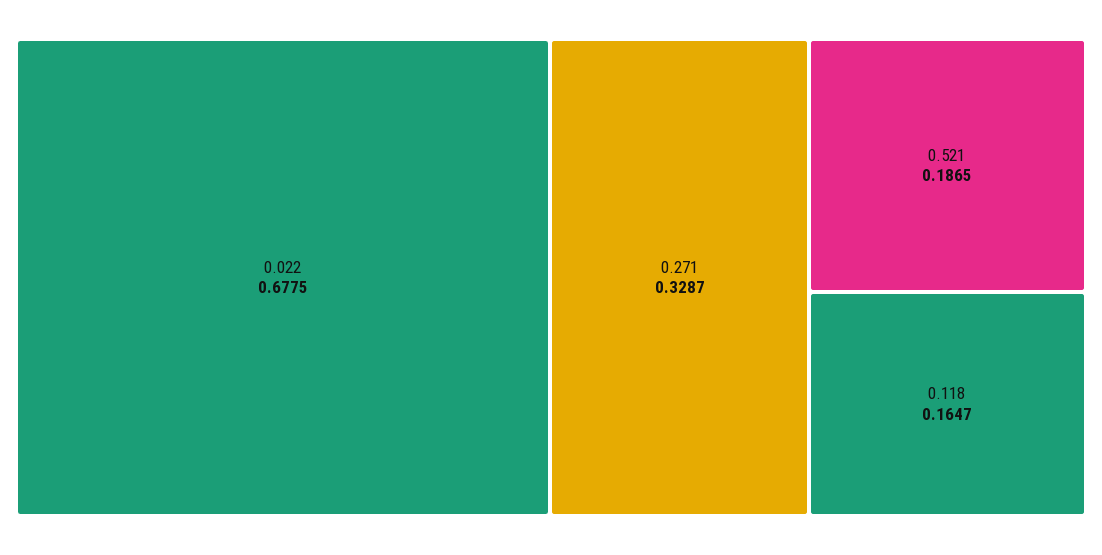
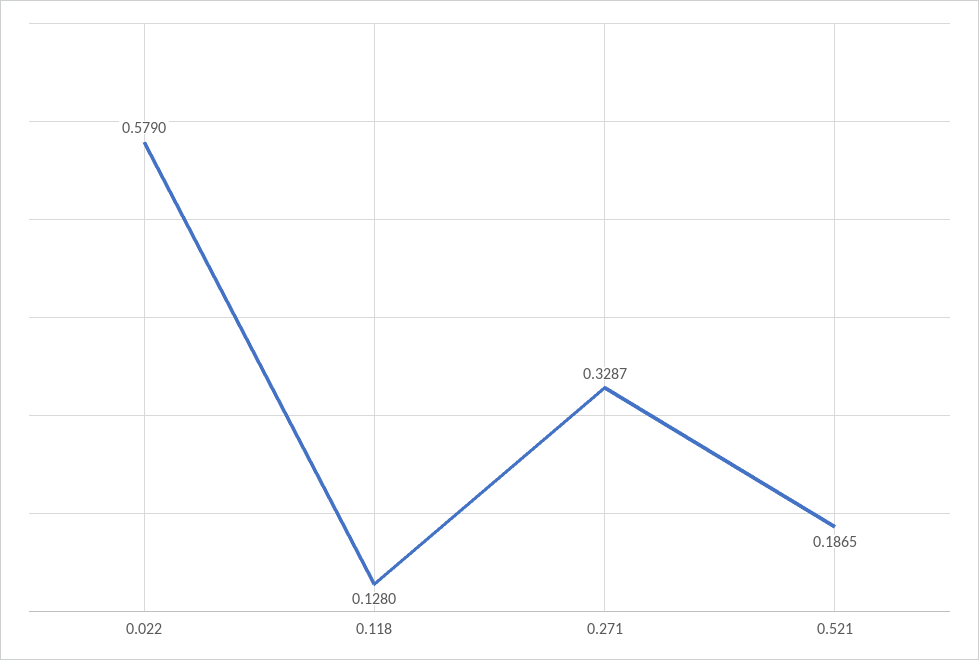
  {
-   "0.022": 0.6775,
+   "0.022": 0.579,
    "0.271": 0.3287,
    "0.521": 0.1865,
-   "0.118": 0.1647
+   "0.118": 0.128
  }

